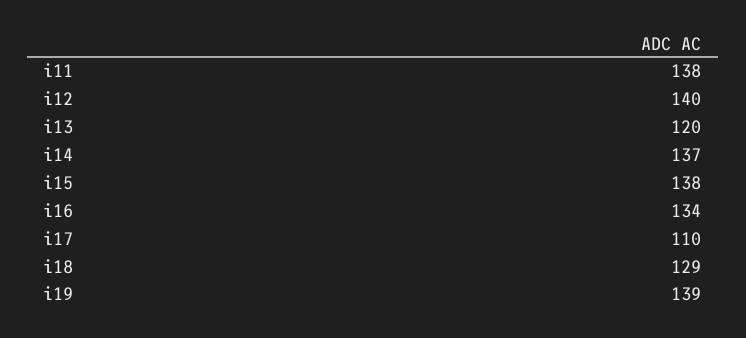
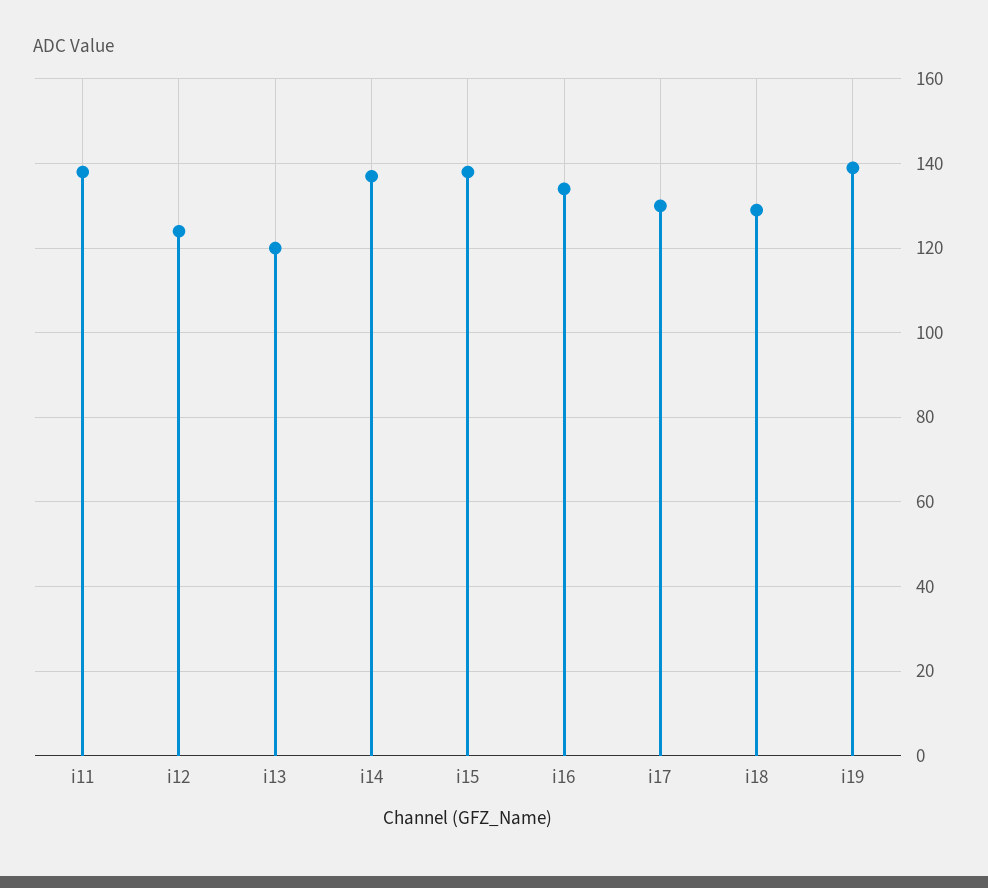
  {
    "i11": 138,
-   "i12": 140,
+   "i12": 125,
    "i13": 120,
    "i14": 137,
    "i15": 138,
    "i16": 134,
-   "i17": 110,
+   "i17": 130,
    "i18": 129,
    "i19": 139
  }

